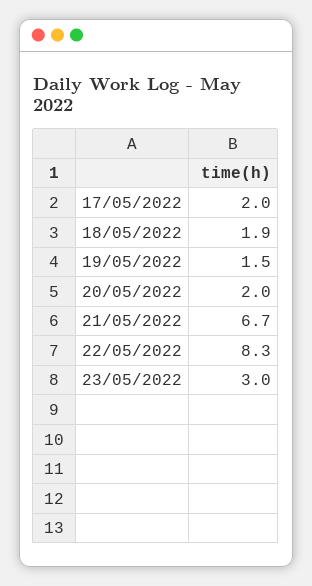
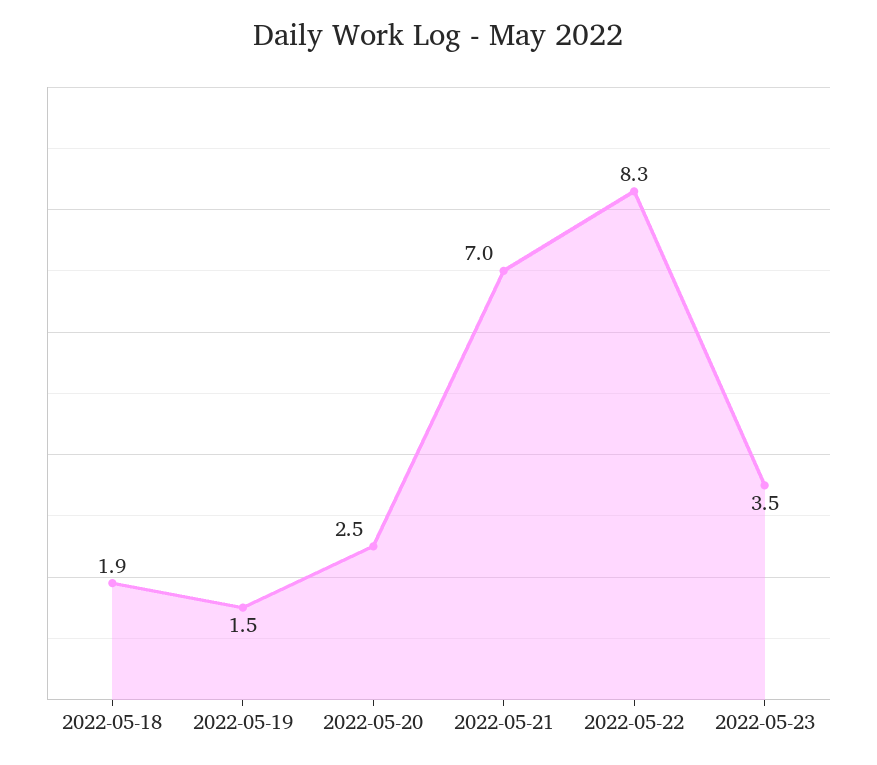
  {
-   "17/05/2022": 2,
    "18/05/2022": 1.9,
    "19/05/2022": 1.5,
-   "20/05/2022": 2,
+   "20/05/2022": 2.5,
-   "21/05/2022": 6.7,
+   "21/05/2022": 7,
    "22/05/2022": 8.3,
-   "23/05/2022": 3
+   "23/05/2022": 3.5
  }

